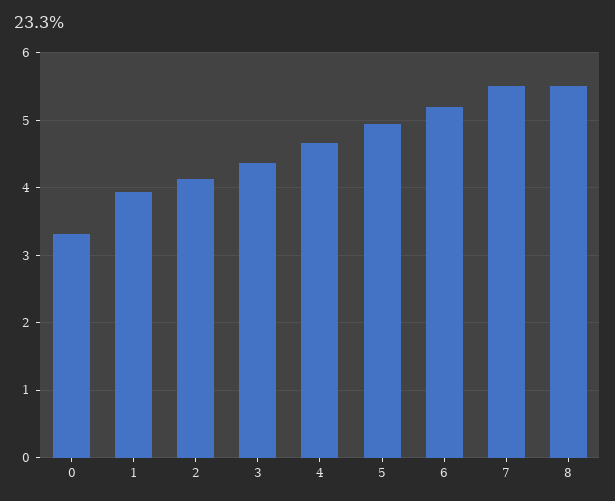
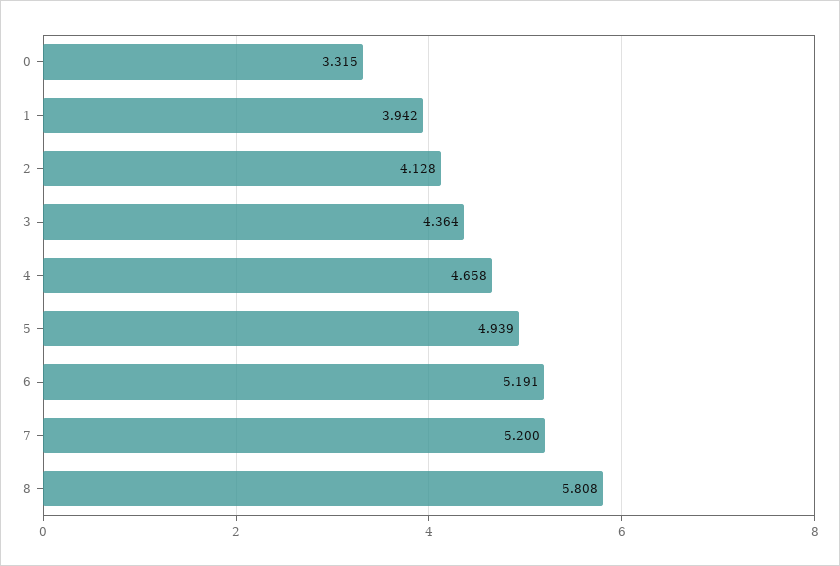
  {
    "0": 3.315,
    "1": 3.942,
    "2": 4.128,
    "3": 4.364,
    "4": 4.658,
    "5": 4.939,
    "6": 5.191,
-   "7": 5.5,
+   "7": 5.2,
-   "8": 5.5
+   "8": 5.808
  }

